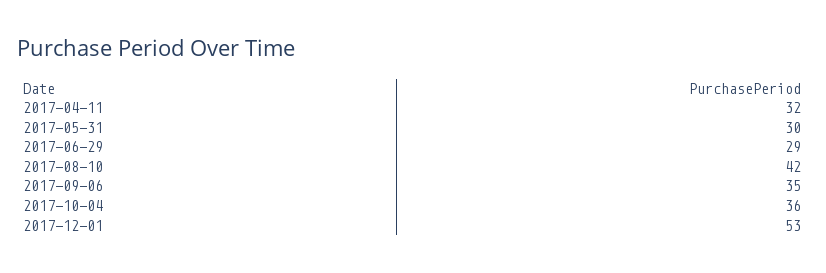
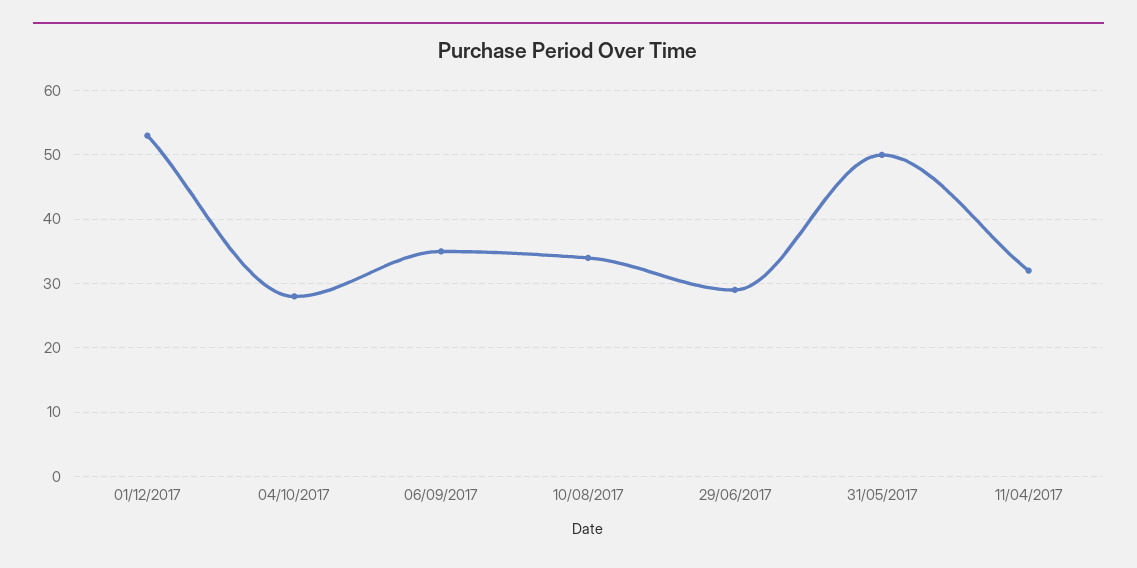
  {
    "2017-04-11": 32,
-   "2017-05-31": 30,
+   "2017-05-31": 50,
    "2017-06-29": 29,
-   "2017-08-10": 42,
+   "2017-08-10": 34,
    "2017-09-06": 35,
-   "2017-10-04": 36,
+   "2017-10-04": 28,
    "2017-12-01": 53
  }

